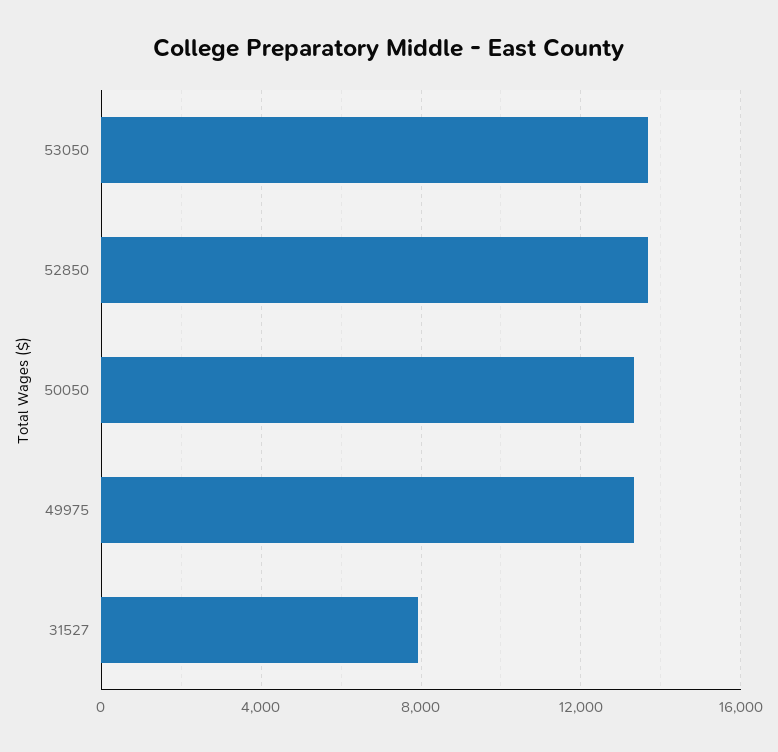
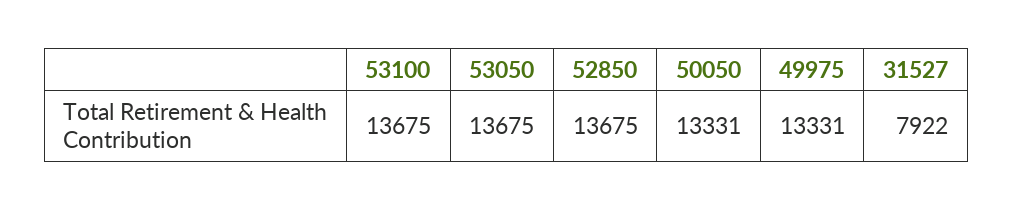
  {
    "53050": 13675,
    "52850": 13675,
    "50050": 13331,
    "49975": 13331,
-   "31527": 7922
+   "31527": 7922,
+   "53100": 13675
  }

